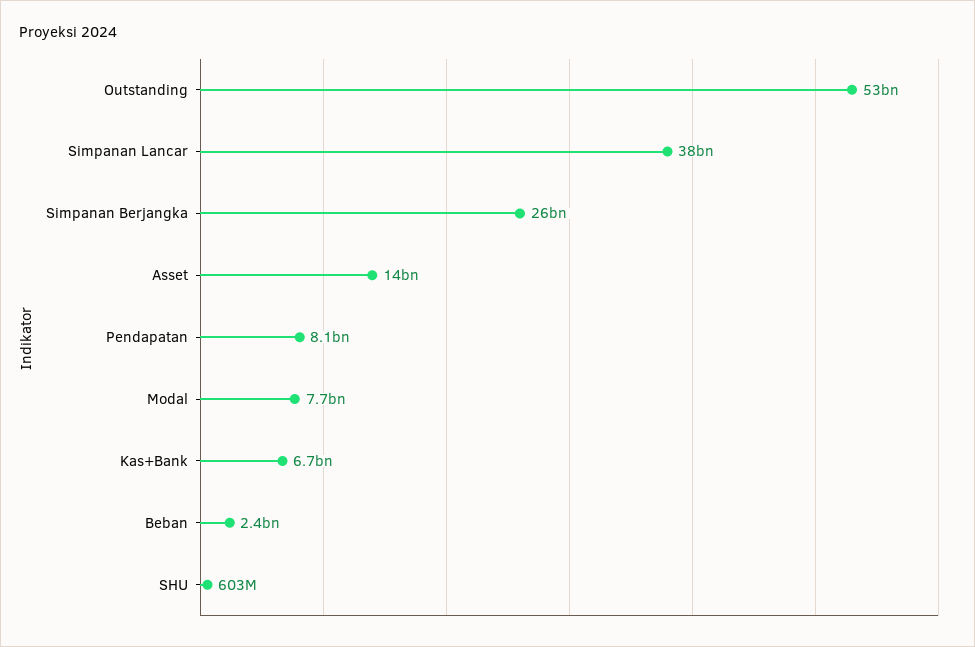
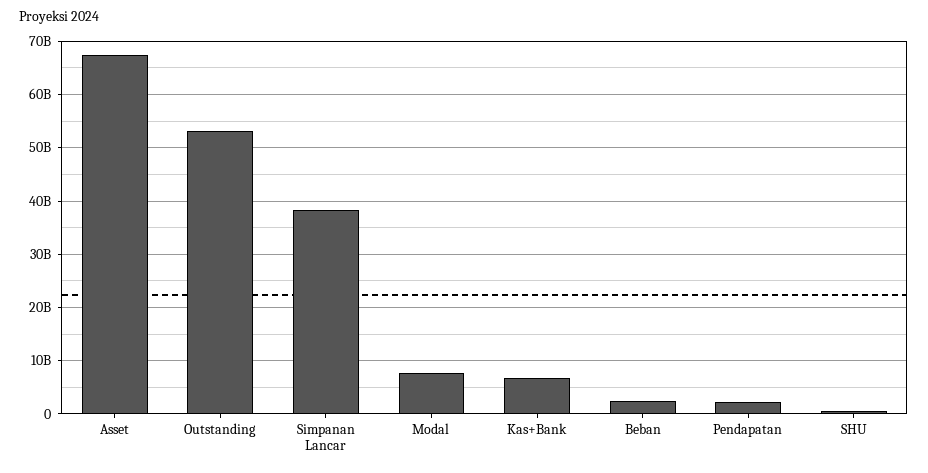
  {
    "Outstanding": 53000000000,
    "Simpanan Lancar": 38000000000,
-   "Simpanan Berjangka": 26000000000,
-   "Asset": 14000000000,
+   "Asset": 68000000000,
-   "Pendapatan": 8100000000,
+   "Pendapatan": 2000000000,
    "Modal": 7700000000,
    "Kas+Bank": 6700000000,
    "Beban": 2400000000,
    "SHU": 603000000
  }

